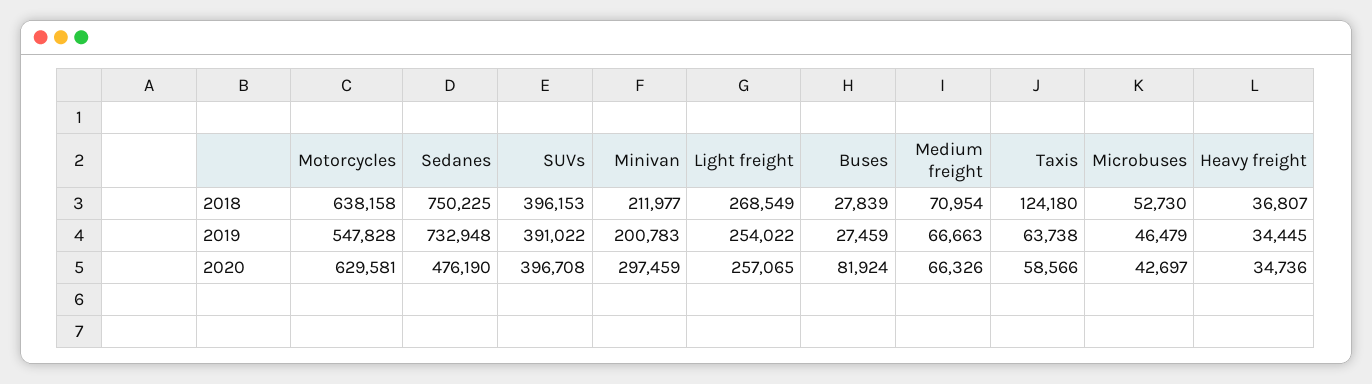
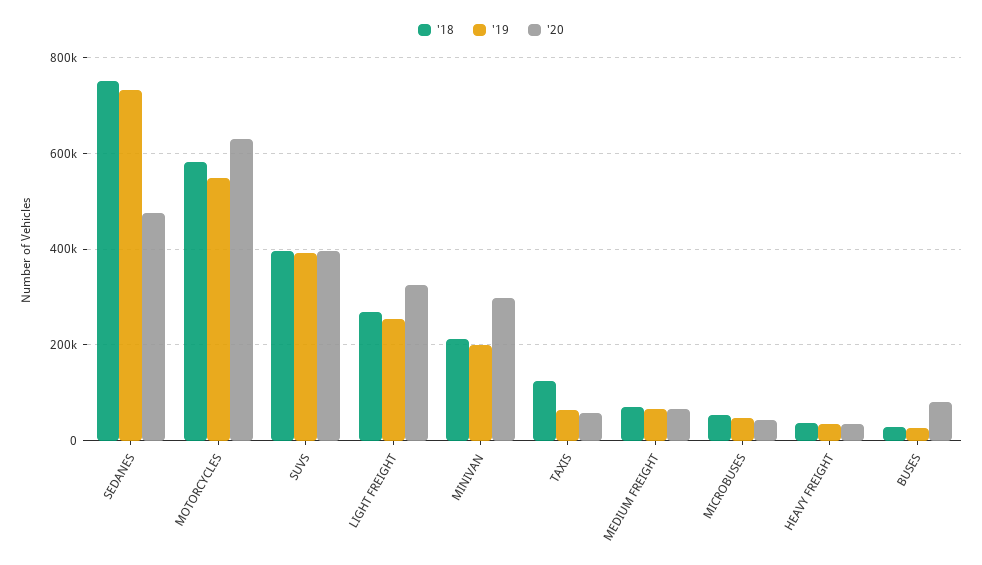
  {
    "2018": {
-     "Motorcycles": 638158,
+     "Motorcycles": 580000,
      "Sedanes": 750225,
      "SUVs": 396153,
      "Minivan": 211977,
      "Light freight": 268549,
      "Buses": 27839,
      "Medium freight": 70954,
      "Taxis": 124180,
      "Microbuses": 52730,
      "Heavy freight": 36807
    },
    "2019": {
      "Motorcycles": 547828,
      "Sedanes": 732948,
      "SUVs": 391022,
      "Minivan": 200783,
      "Light freight": 254022,
      "Buses": 27459,
      "Medium freight": 66663,
      "Taxis": 63738,
      "Microbuses": 46479,
      "Heavy freight": 34445
    },
    "2020": {
      "Motorcycles": 629581,
      "Sedanes": 476190,
      "SUVs": 396708,
      "Minivan": 297459,
-     "Light freight": 257065,
+     "Light freight": 320000,
      "Buses": 81924,
      "Medium freight": 66326,
      "Taxis": 58566,
      "Microbuses": 42697,
      "Heavy freight": 34736
    }
  }

